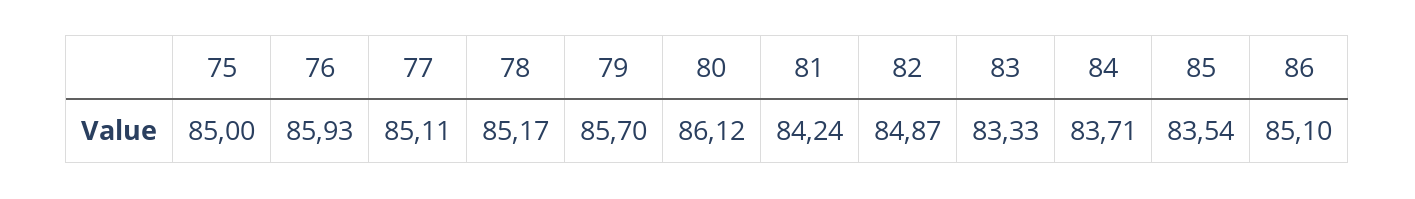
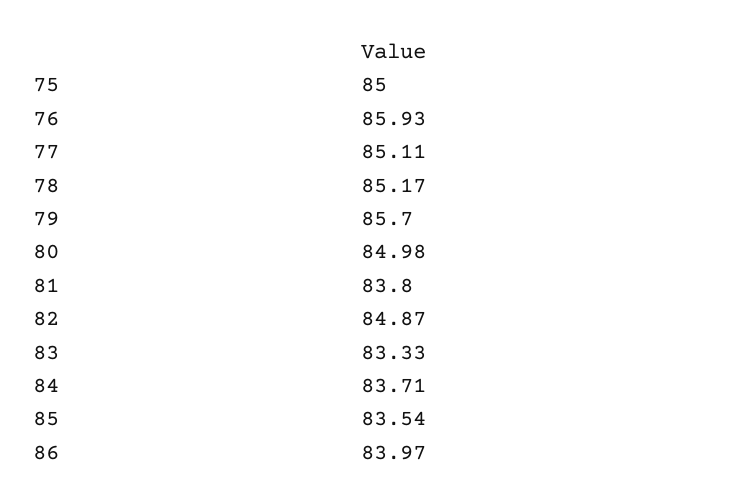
  {
    "75": 85,
    "76": 85.93,
    "77": 85.11,
    "78": 85.17,
    "79": 85.7,
-   "80": 86.12,
+   "80": 84.98,
-   "81": 84.24,
+   "81": 83.8,
    "82": 84.87,
    "83": 83.33,
    "84": 83.71,
    "85": 83.54,
-   "86": 85.1
+   "86": 83.97
  }

